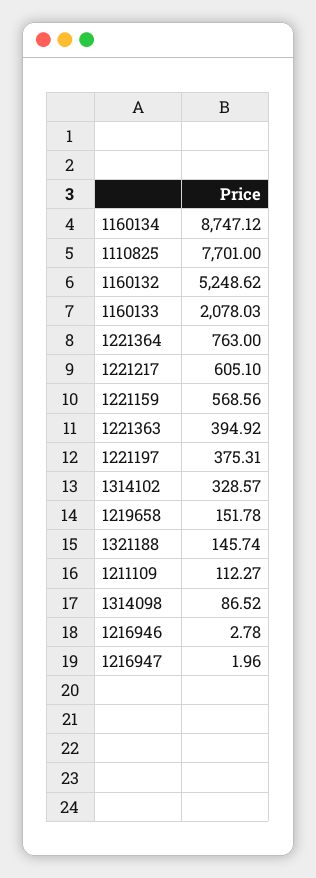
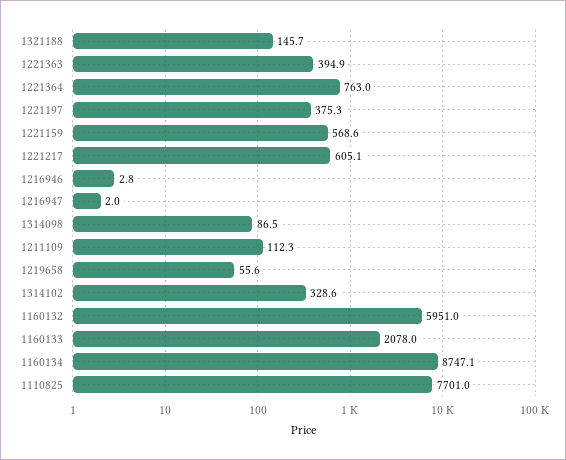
  {
    "1160134": 8747.12,
    "1110825": 7701,
-   "1160132": 5248.62,
+   "1160132": 5951,
    "1160133": 2078.03,
    "1221364": 763,
    "1221217": 605.1,
    "1221159": 568.56,
    "1221363": 394.92,
    "1221197": 375.31,
    "1314102": 328.57,
-   "1219658": 151.78,
+   "1219658": 55.6,
    "1321188": 145.74,
    "1211109": 112.27,
    "1314098": 86.52,
    "1216946": 2.78,
    "1216947": 1.96
  }

